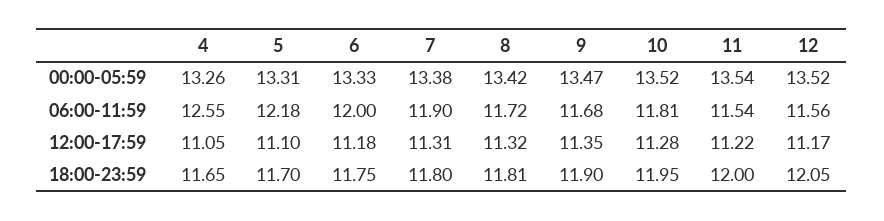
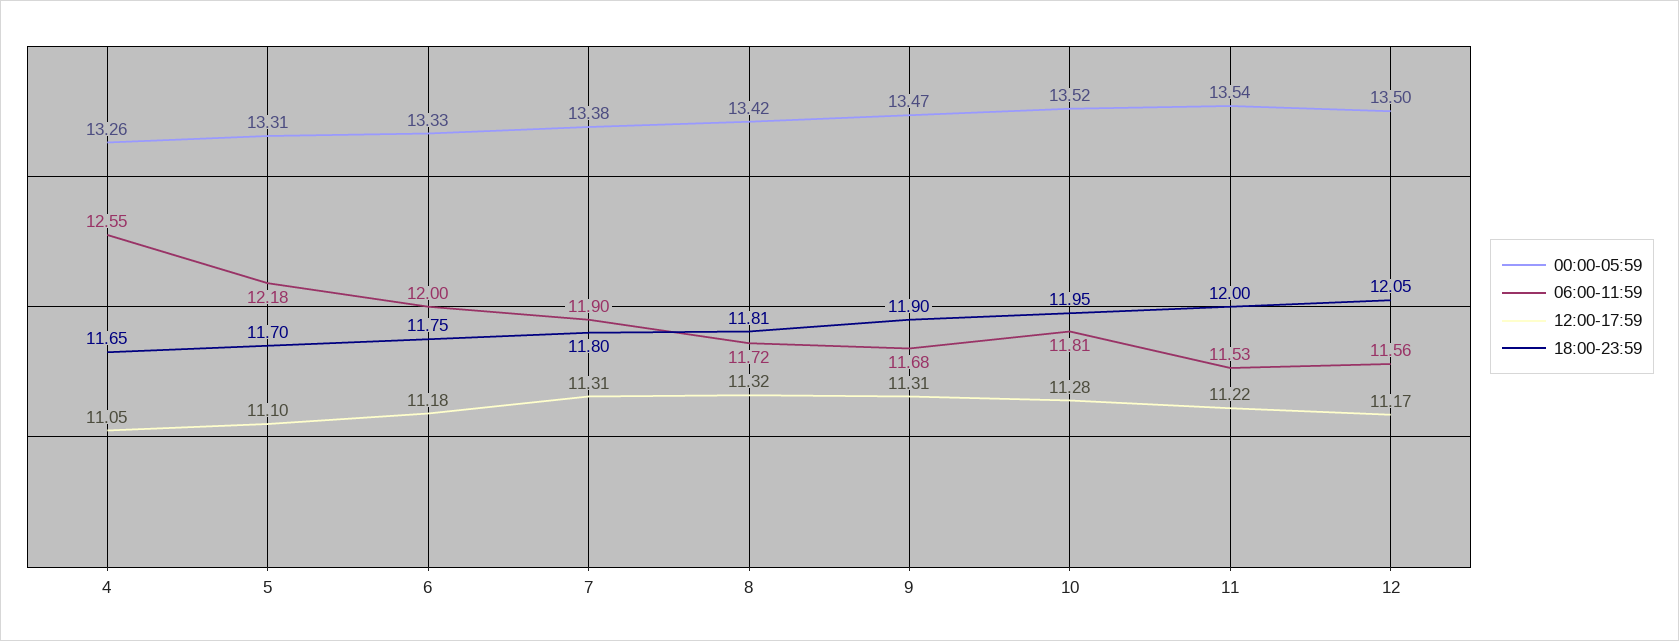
  {
    "00:00-05:59": {
      "4": 13.26,
      "5": 13.31,
      "6": 13.33,
      "7": 13.38,
      "8": 13.42,
      "9": 13.47,
      "10": 13.52,
      "11": 13.54,
-     "12": 13.52
+     "12": 13.5
    },
    "06:00-11:59": {
      "4": 12.55,
      "5": 12.18,
      "6": 12,
      "7": 11.9,
      "8": 11.72,
      "9": 11.68,
      "10": 11.81,
-     "11": 11.54,
+     "11": 11.53,
      "12": 11.56
    },
    "12:00-17:59": {
      "4": 11.05,
      "5": 11.1,
      "6": 11.18,
      "7": 11.31,
      "8": 11.32,
-     "9": 11.35,
+     "9": 11.31,
      "10": 11.28,
      "11": 11.22,
      "12": 11.17
    },
    "18:00-23:59": {
      "4": 11.65,
      "5": 11.7,
      "6": 11.75,
      "7": 11.8,
      "8": 11.81,
      "9": 11.9,
      "10": 11.95,
      "11": 12,
      "12": 12.05
    }
  }

